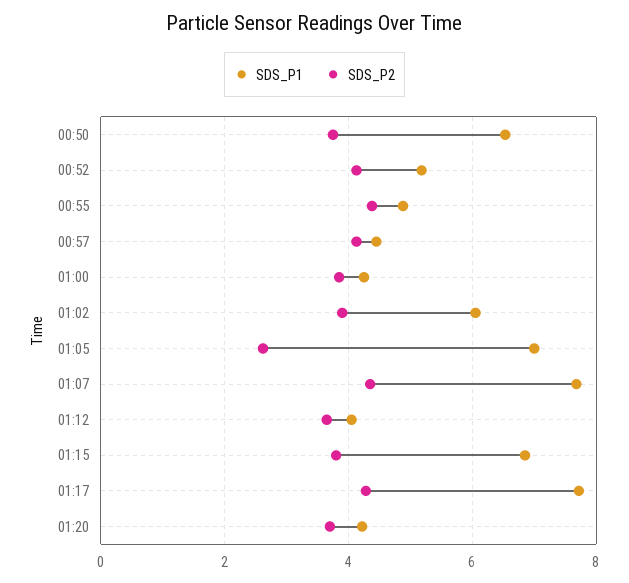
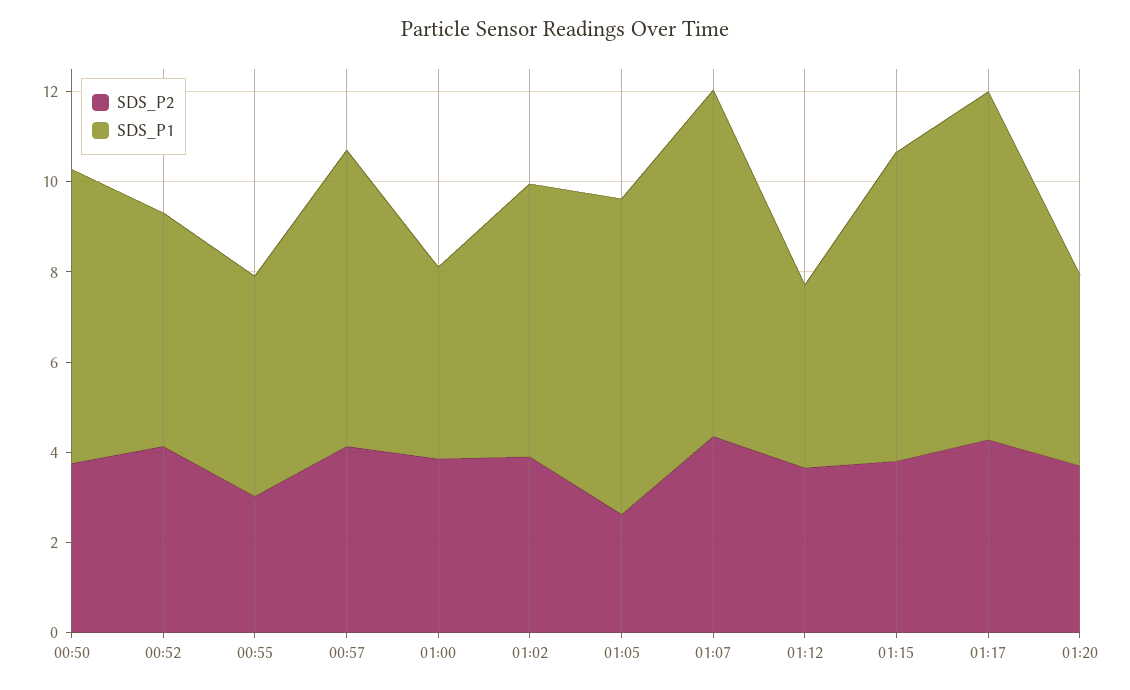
  {
    "SDS_P1": {
      "00:50": 6.6,
      "00:52": 5.2,
      "00:55": 4.8,
-     "00:57": 4.4,
+     "00:57": 6.5,
      "01:00": 4.2,
      "01:02": 6,
      "01:05": 7,
      "01:07": 7.6,
      "01:12": 4,
      "01:15": 6.8,
      "01:17": 7.8,
      "01:20": 4.2
    },
    "SDS_P2": {
      "00:50": 3.8,
      "00:52": 4.2,
-     "00:55": 4.4,
+     "00:55": 3,
      "00:57": 4.2,
      "01:00": 3.8,
      "01:02": 4,
      "01:05": 2.6,
      "01:07": 4.4,
      "01:12": 3.6,
      "01:15": 3.8,
      "01:17": 4.2,
      "01:20": 3.8
    }
  }

